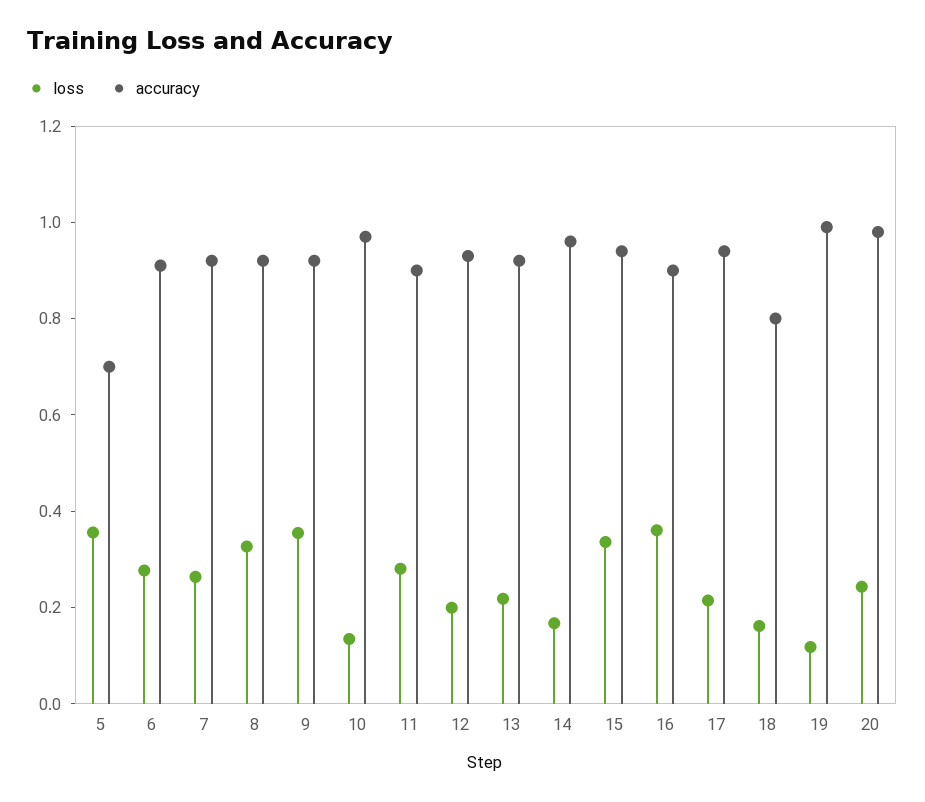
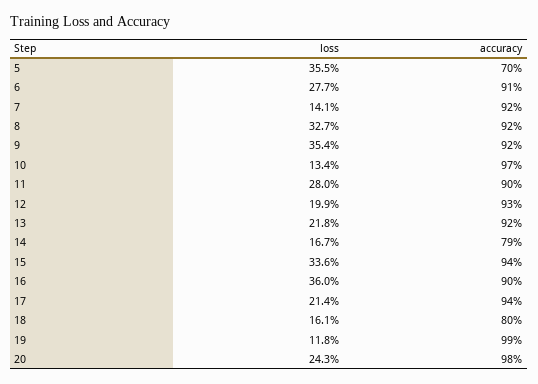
  {
    "loss": {
      "5": 0.355,
      "6": 0.277,
-     "7": 0.25,
+     "7": 0.141,
      "8": 0.327,
      "9": 0.354,
      "10": 0.134,
      "11": 0.28,
      "12": 0.199,
      "13": 0.218,
      "14": 0.167,
      "15": 0.336,
      "16": 0.36,
      "17": 0.214,
      "18": 0.161,
      "19": 0.118,
      "20": 0.243
    },
    "accuracy": {
      "5": 0.7,
      "6": 0.91,
      "7": 0.92,
      "8": 0.92,
      "9": 0.92,
      "10": 0.97,
      "11": 0.9,
      "12": 0.93,
      "13": 0.92,
-     "14": 0.95,
+     "14": 0.79,
      "15": 0.94,
      "16": 0.9,
      "17": 0.94,
      "18": 0.8,
      "19": 0.99,
      "20": 0.98
    }
  }

